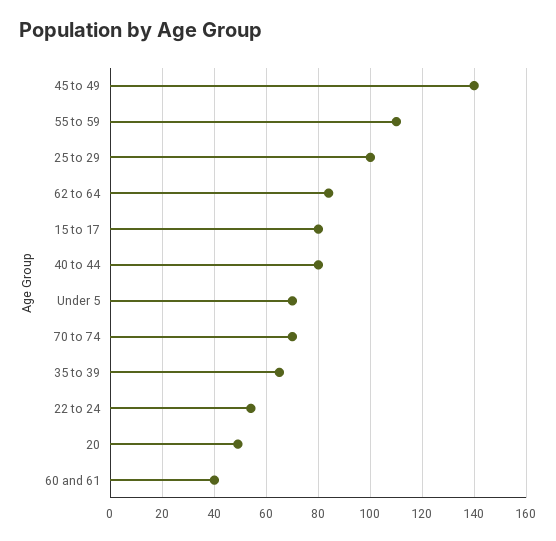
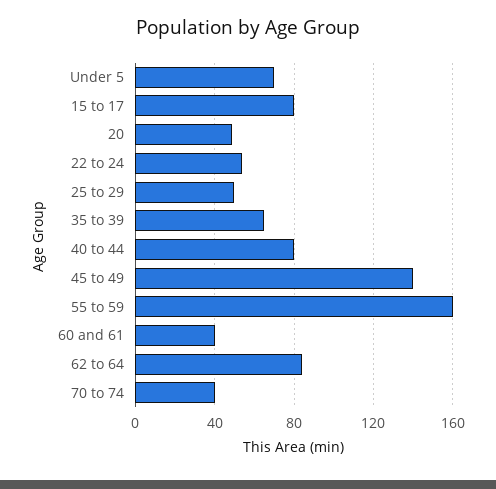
  {
    "45 to 49": 140,
-   "55 to 59": 110,
+   "55 to 59": 160,
-   "25 to 29": 100,
+   "25 to 29": 50,
    "62 to 64": 85,
    "15 to 17": 80,
    "40 to 44": 80,
    "Under 5": 70,
-   "70 to 74": 70,
+   "70 to 74": 40,
    "35 to 39": 65,
    "22 to 24": 55,
    "20": 50,
    "60 and 61": 40
  }

